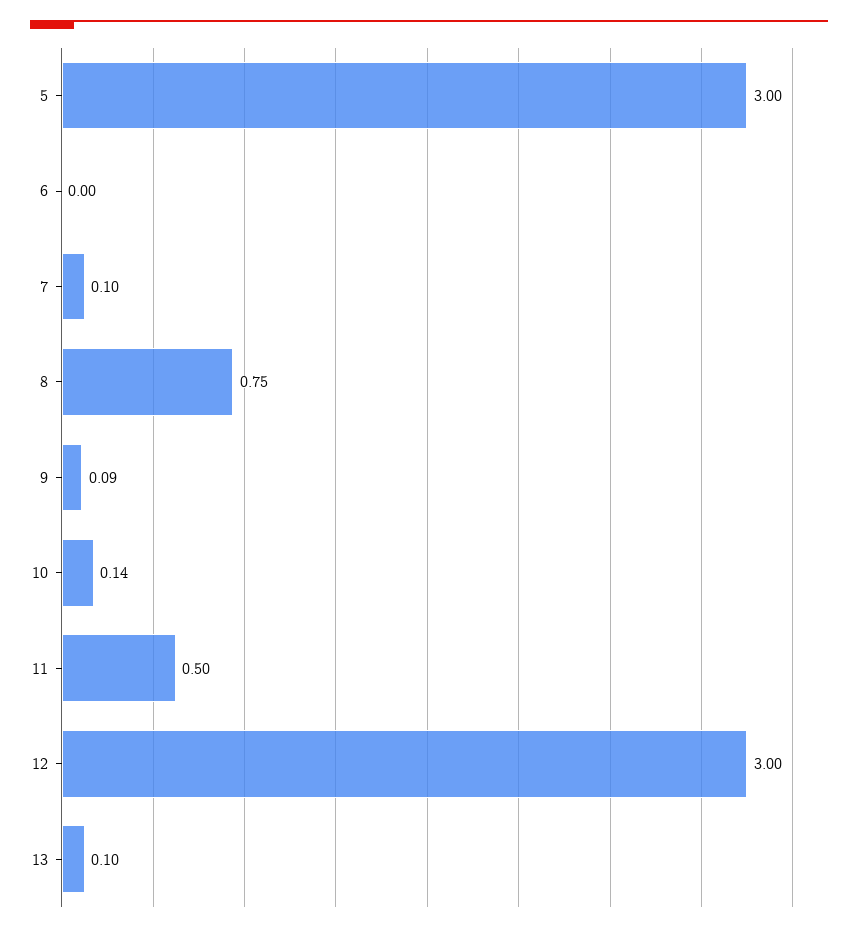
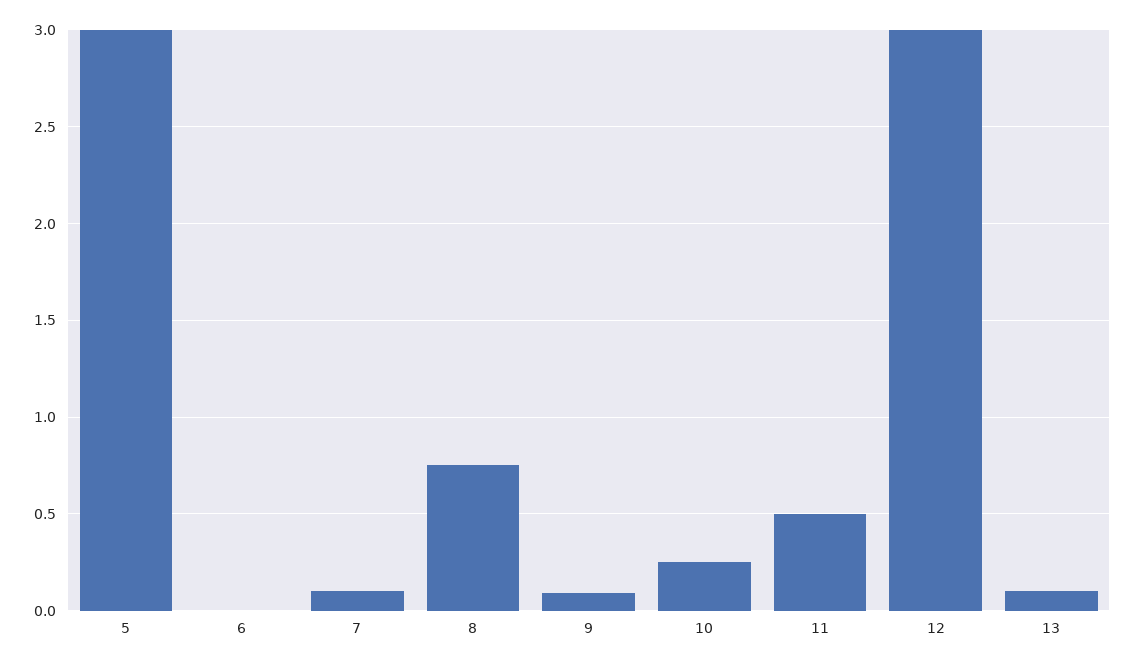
  {
    "5": 3,
    "6": 0,
    "7": 0.1,
    "8": 0.75,
    "9": 0.09,
-   "10": 0.14,
+   "10": 0.25,
    "11": 0.5,
    "12": 3,
    "13": 0.1
  }

